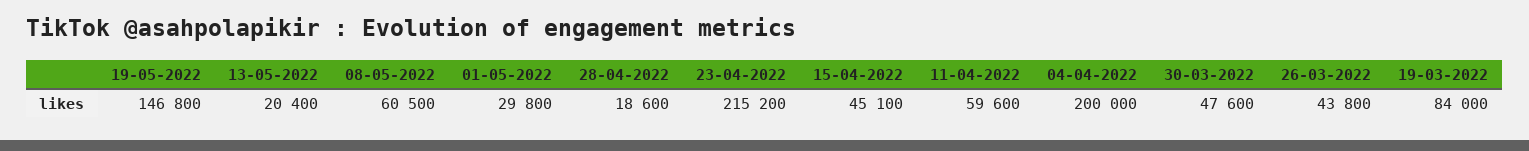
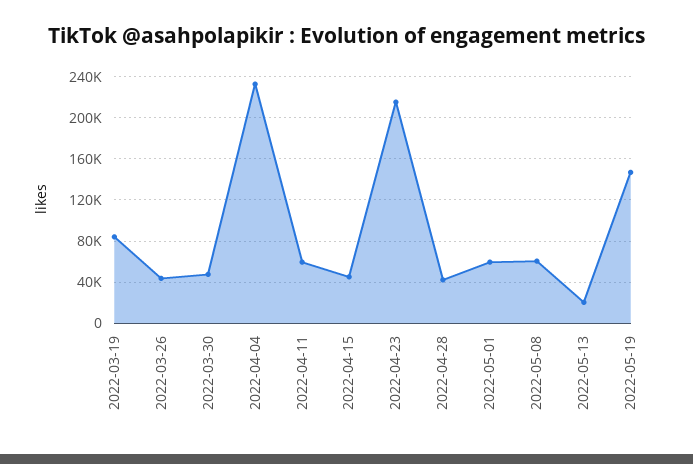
  {
    "19-05-2022": 146800,
    "13-05-2022": 20400,
    "08-05-2022": 60500,
-   "01-05-2022": 29800,
+   "01-05-2022": 60000,
-   "28-04-2022": 18600,
+   "28-04-2022": 40000,
    "23-04-2022": 215200,
    "15-04-2022": 45100,
    "11-04-2022": 59600,
-   "04-04-2022": 200000,
+   "04-04-2022": 230000,
    "30-03-2022": 47600,
    "26-03-2022": 43800,
    "19-03-2022": 84000
  }

